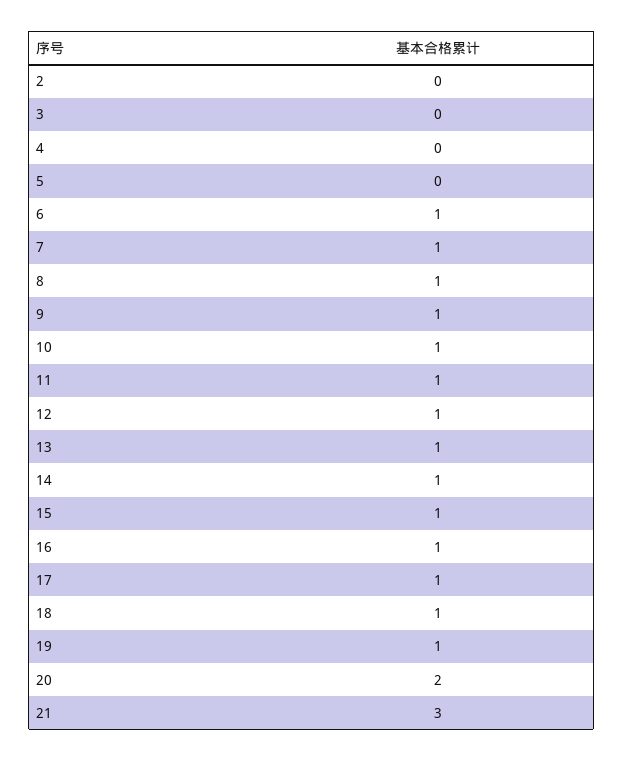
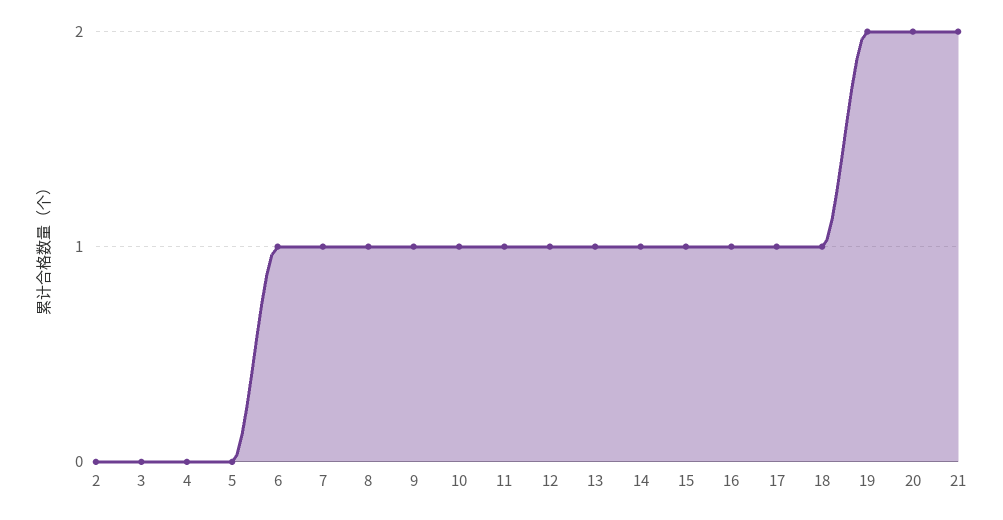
  {
    "2": 0,
    "3": 0,
    "4": 0,
    "5": 0,
    "6": 1,
    "7": 1,
    "8": 1,
    "9": 1,
    "10": 1,
    "11": 1,
    "12": 1,
    "13": 1,
    "14": 1,
    "15": 1,
    "16": 1,
    "17": 1,
    "18": 1,
-   "19": 1,
+   "19": 2,
    "20": 2,
-   "21": 3
+   "21": 2
  }

